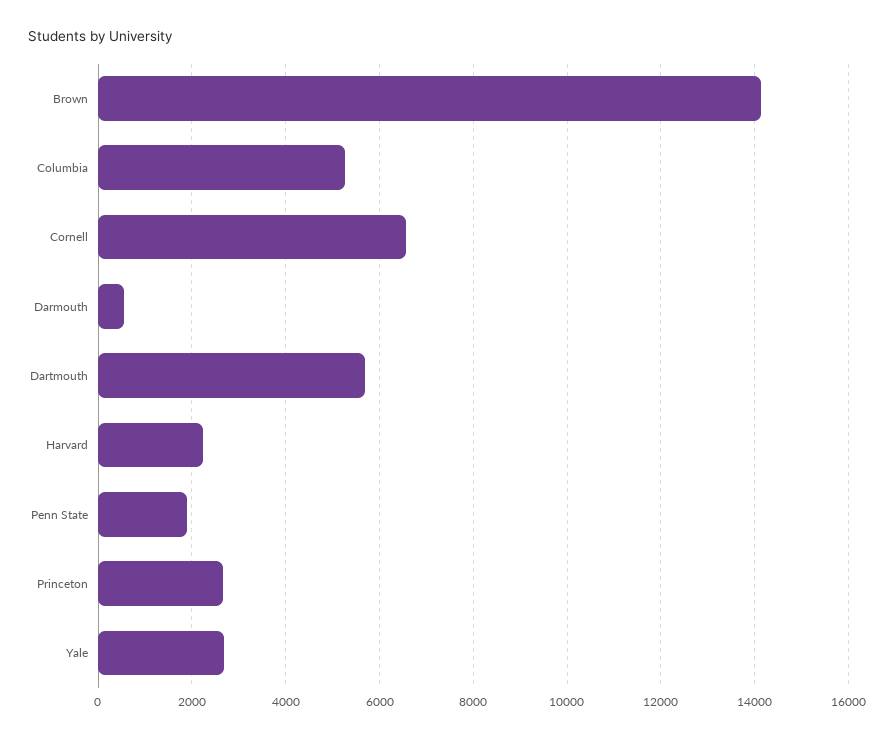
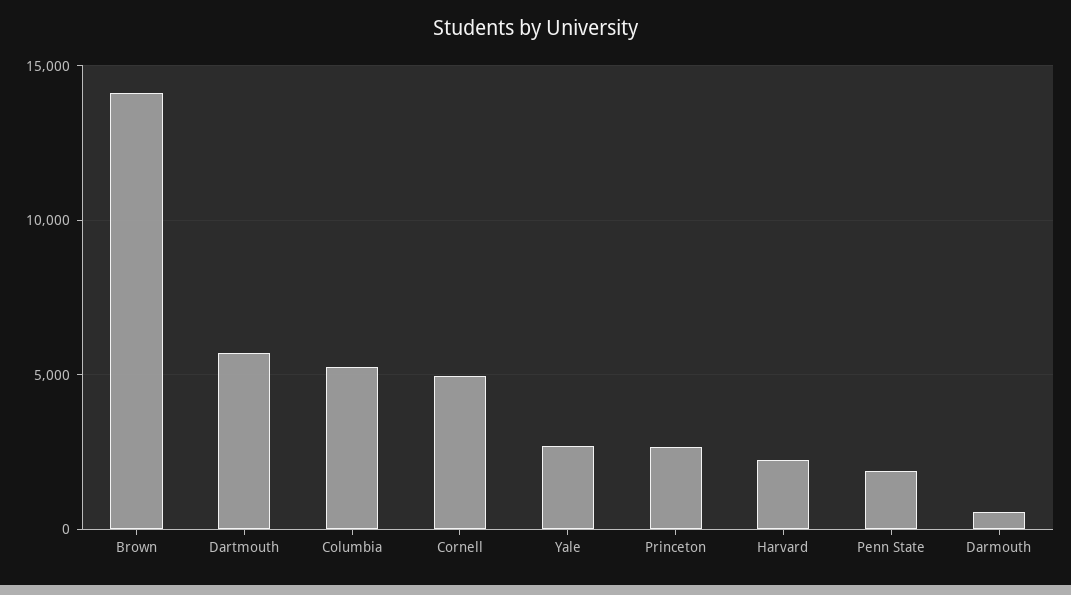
  {
    "Brown": 14200,
    "Columbia": 5200,
-   "Cornell": 6600,
+   "Cornell": 5000,
    "Darmouth": 600,
    "Dartmouth": 5800,
    "Harvard": 2200,
    "Penn State": 1800,
    "Princeton": 2600,
    "Yale": 2600
  }

